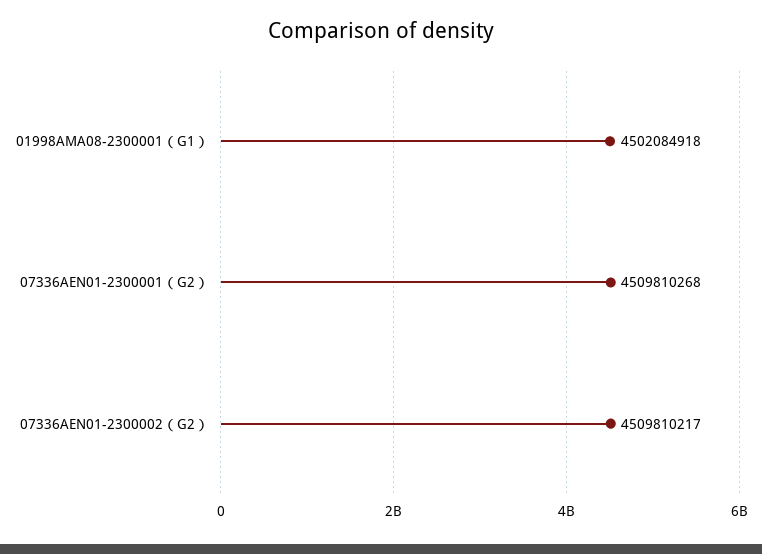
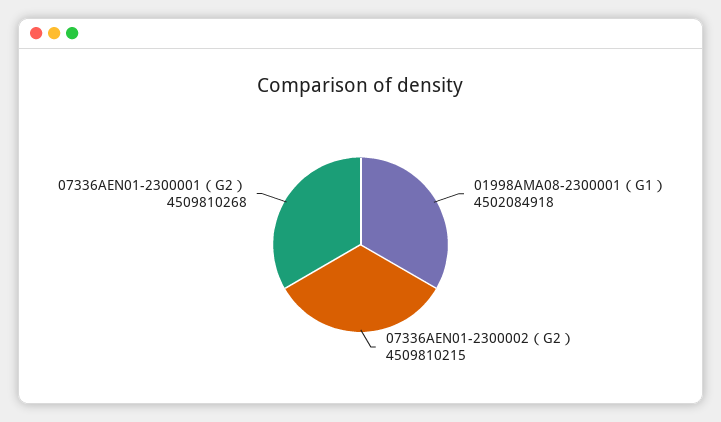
  {
    "01998AMA08-2300001（G1）": 4502084918,
    "07336AEN01-2300001（G2）": 4509810268,
-   "07336AEN01-2300002（G2）": 4509810217
+   "07336AEN01-2300002（G2）": 4509810215
  }

